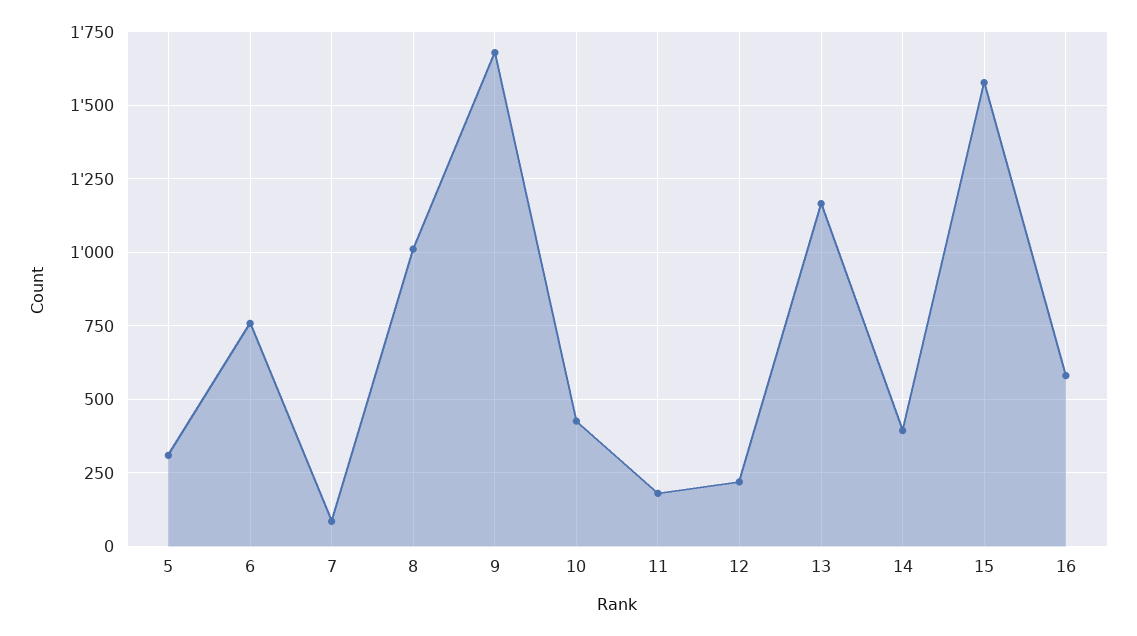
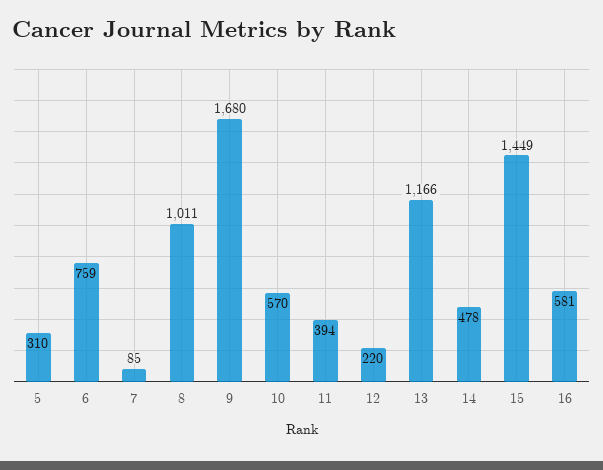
  {
    "5": 310,
    "6": 759,
    "7": 85,
    "8": 1011,
    "9": 1680,
-   "10": 425,
+   "10": 570,
-   "11": 175,
+   "11": 394,
    "12": 220,
    "13": 1166,
-   "14": 400,
+   "14": 478,
-   "15": 1575,
+   "15": 1449,
    "16": 581
  }

